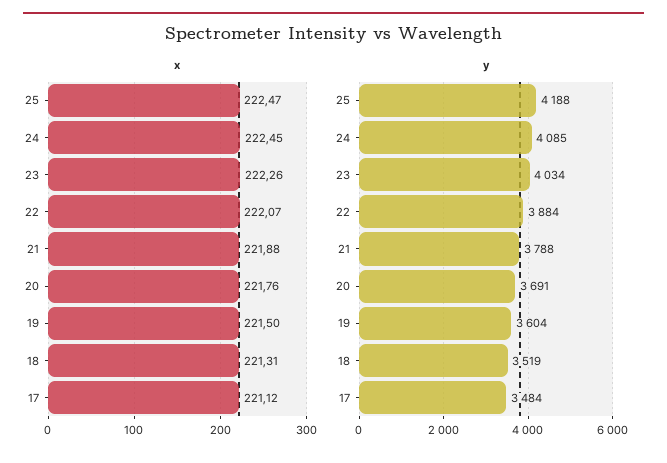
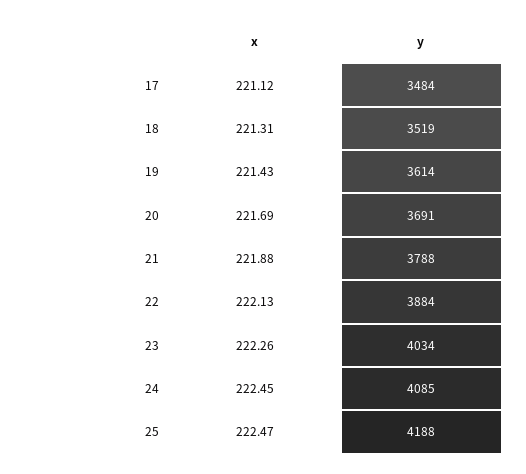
  {
    "x": {
      "25": 222.47,
      "24": 222.45,
      "23": 222.26,
-     "22": 222.07,
+     "22": 222.13,
      "21": 221.88,
-     "20": 221.76,
+     "20": 221.69,
-     "19": 221.5,
+     "19": 221.43,
      "18": 221.31,
      "17": 221.12
    },
    "y": {
      "25": 4188,
      "24": 4085,
      "23": 4034,
      "22": 3884,
      "21": 3788,
      "20": 3691,
-     "19": 3604,
+     "19": 3614,
      "18": 3519,
      "17": 3484
    }
  }

